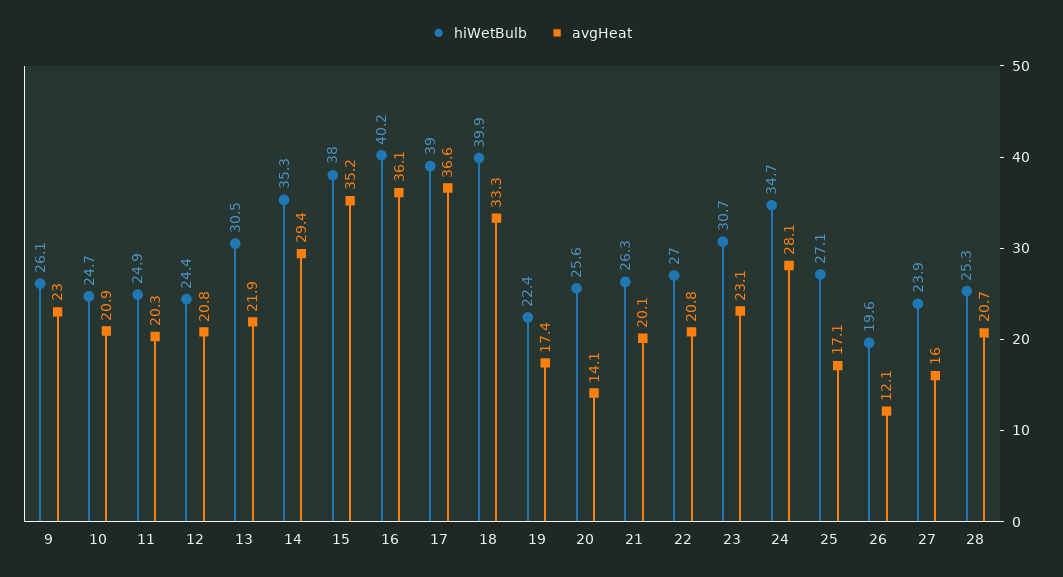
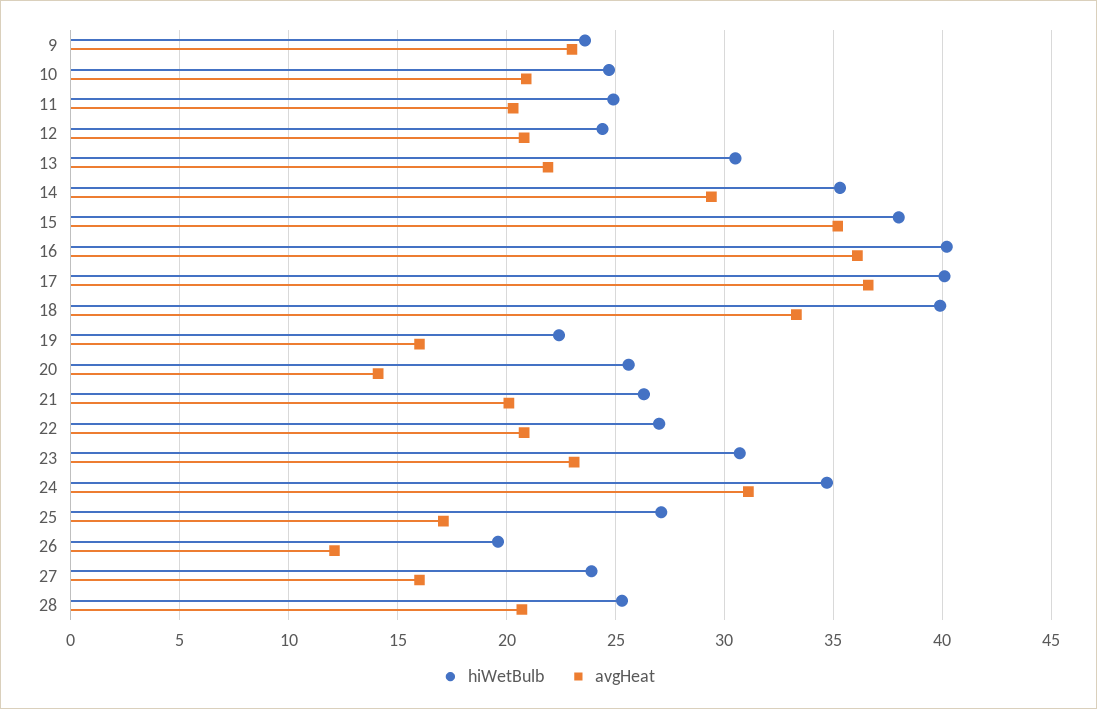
  {
    "hiWetBulb": {
-     "9": 26.1,
+     "9": 23.5,
      "10": 24.7,
      "11": 24.9,
      "12": 24.4,
      "13": 30.5,
      "14": 35.3,
      "15": 38,
      "16": 40.2,
-     "17": 39,
+     "17": 40,
      "18": 39.9,
      "19": 22.4,
      "20": 25.6,
      "21": 26.3,
      "22": 27,
      "23": 30.7,
      "24": 34.7,
      "25": 27.1,
      "26": 19.6,
      "27": 23.9,
      "28": 25.3
    },
    "avgHeat": {
      "9": 23,
      "10": 20.9,
      "11": 20.3,
      "12": 20.8,
      "13": 21.9,
      "14": 29.4,
      "15": 35.2,
      "16": 36.1,
      "17": 36.6,
      "18": 33.3,
-     "19": 17.4,
+     "19": 16,
      "20": 14.1,
      "21": 20.1,
      "22": 20.8,
      "23": 23.1,
-     "24": 28.1,
+     "24": 31,
      "25": 17.1,
      "26": 12.1,
      "27": 16,
      "28": 20.7
    }
  }

